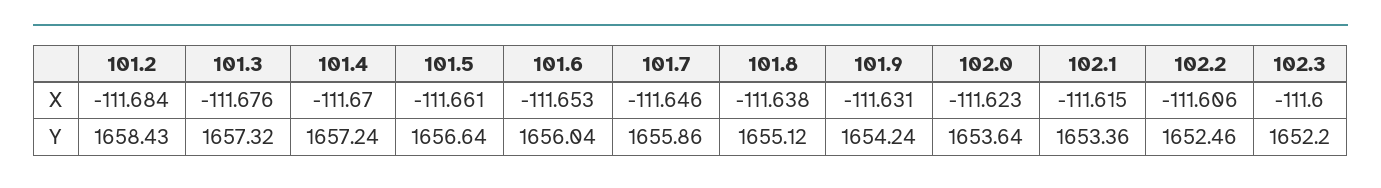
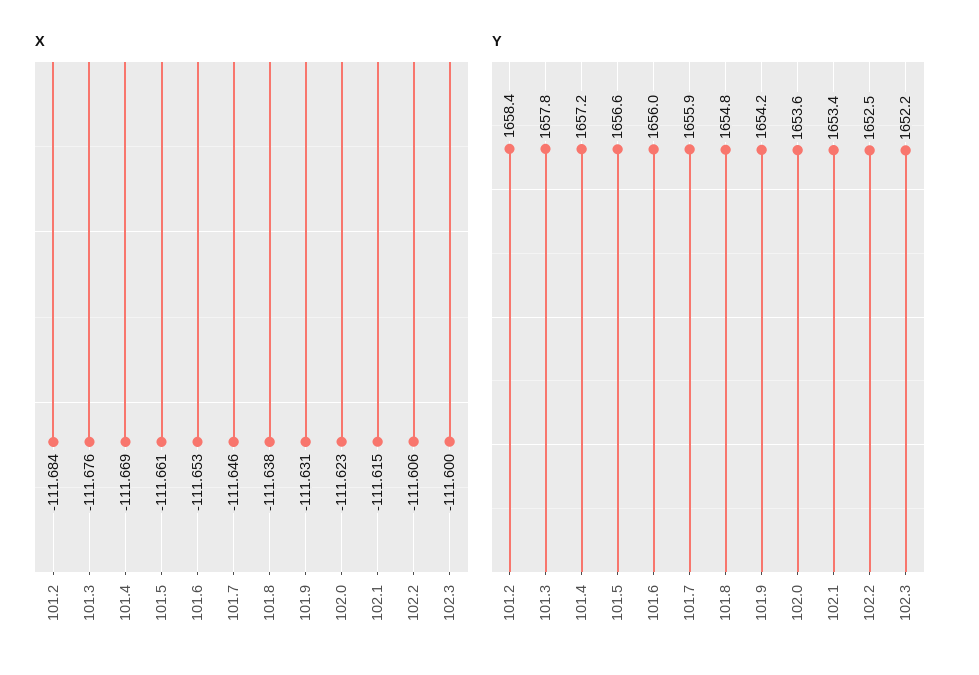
  {
    "X": {
      "101.2": -111.684,
      "101.3": -111.676,
-     "101.4": -111.67,
+     "101.4": -111.669,
      "101.5": -111.661,
      "101.6": -111.653,
      "101.7": -111.646,
      "101.8": -111.638,
      "101.9": -111.631,
      "102.0": -111.623,
      "102.1": -111.615,
      "102.2": -111.606,
      "102.3": -111.6
    },
    "Y": {
      "101.2": 1658.43,
-     "101.3": 1657.32,
+     "101.3": 1657.8,
      "101.4": 1657.24,
      "101.5": 1656.64,
      "101.6": 1656.04,
      "101.7": 1655.86,
-     "101.8": 1655.12,
+     "101.8": 1654.8,
      "101.9": 1654.24,
      "102.0": 1653.64,
      "102.1": 1653.36,
      "102.2": 1652.46,
      "102.3": 1652.2
    }
  }

